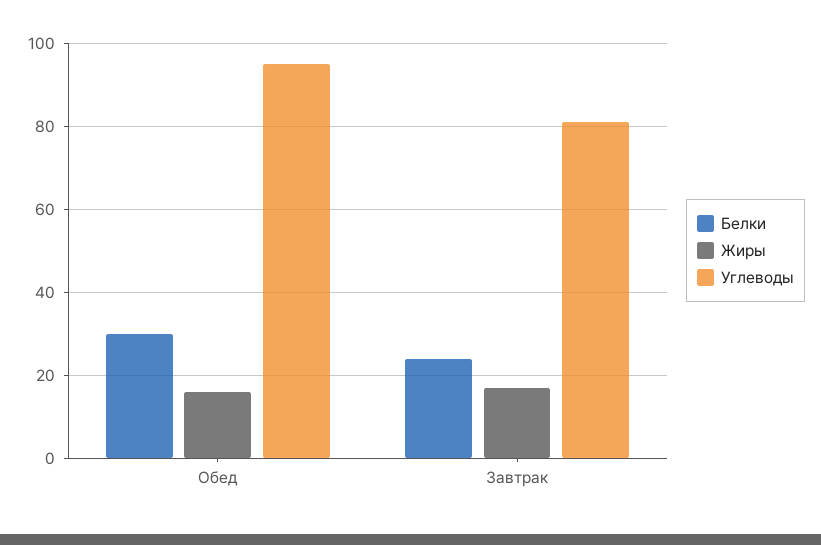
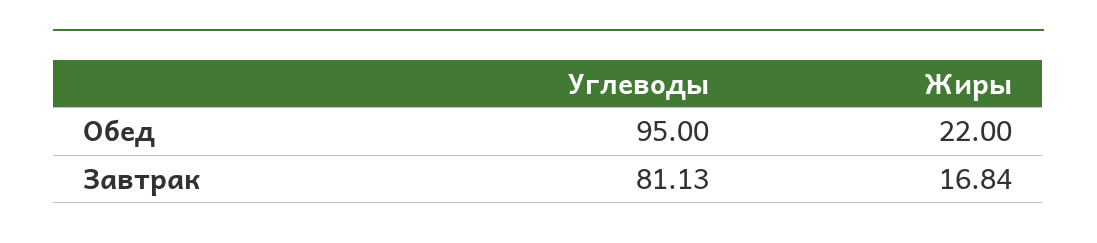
  {
-   "Белки": {
-     "Обед": 30,
-     "Завтрак": 24
-   },
    "Жиры": {
-     "Обед": 16,
+     "Обед": 22,
      "Завтрак": 16.84
    },
    "Углеводы": {
      "Обед": 95,
      "Завтрак": 81.13
    }
  }

